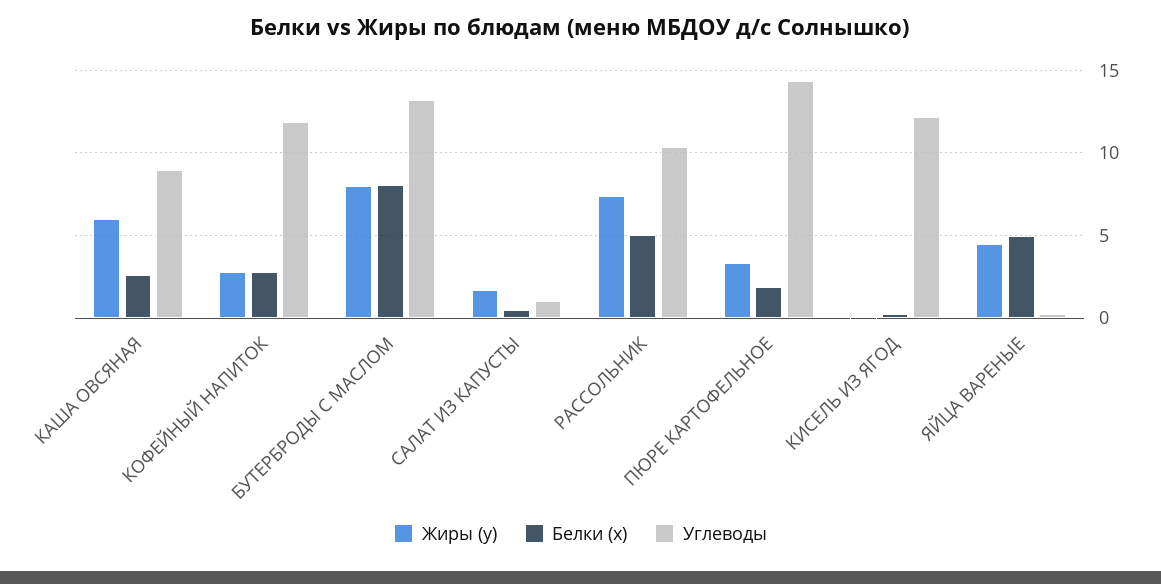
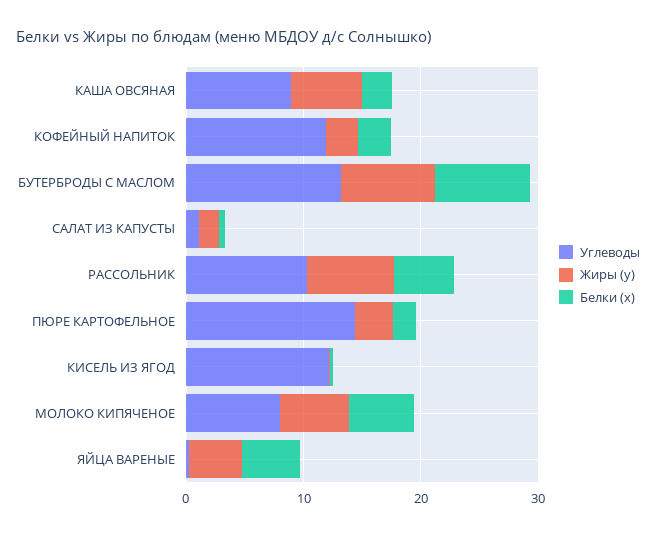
  {
    "Жиры (y)": {
      "КАША ОВСЯНАЯ": 6,
      "КОФЕЙНЫЙ НАПИТОК": 3,
      "БУТЕРБРОДЫ С МАСЛОМ": 8,
      "САЛАТ ИЗ КАПУСТЫ": 1.5,
      "РАССОЛЬНИК": 7.5,
      "ПЮРЕ КАРТОФЕЛЬНОЕ": 3.5,
      "КИСЕЛЬ ИЗ ЯГОД": 0,
-     "ЯЙЦА ВАРЕНЫЕ": 4.5
+     "ЯЙЦА ВАРЕНЫЕ": 4.5,
+     "МОЛОКО КИПЯЧЕНОЕ": 6
    },
    "Белки (x)": {
      "КАША ОВСЯНАЯ": 2.5,
      "КОФЕЙНЫЙ НАПИТОК": 3,
      "БУТЕРБРОДЫ С МАСЛОМ": 8,
      "САЛАТ ИЗ КАПУСТЫ": 0.5,
      "РАССОЛЬНИК": 5,
      "ПЮРЕ КАРТОФЕЛЬНОЕ": 2,
      "КИСЕЛЬ ИЗ ЯГОД": 0,
-     "ЯЙЦА ВАРЕНЫЕ": 5
+     "ЯЙЦА ВАРЕНЫЕ": 5,
+     "МОЛОКО КИПЯЧЕНОЕ": 6
    },
    "Углеводы": {
      "КАША ОВСЯНАЯ": 9,
      "КОФЕЙНЫЙ НАПИТОК": 12,
      "БУТЕРБРОДЫ С МАСЛОМ": 13,
      "САЛАТ ИЗ КАПУСТЫ": 1,
      "РАССОЛЬНИК": 10.5,
      "ПЮРЕ КАРТОФЕЛЬНОЕ": 14.5,
      "КИСЕЛЬ ИЗ ЯГОД": 12,
-     "ЯЙЦА ВАРЕНЫЕ": 0.5
+     "ЯЙЦА ВАРЕНЫЕ": 0.5,
+     "МОЛОКО КИПЯЧЕНОЕ": 8
    }
  }

